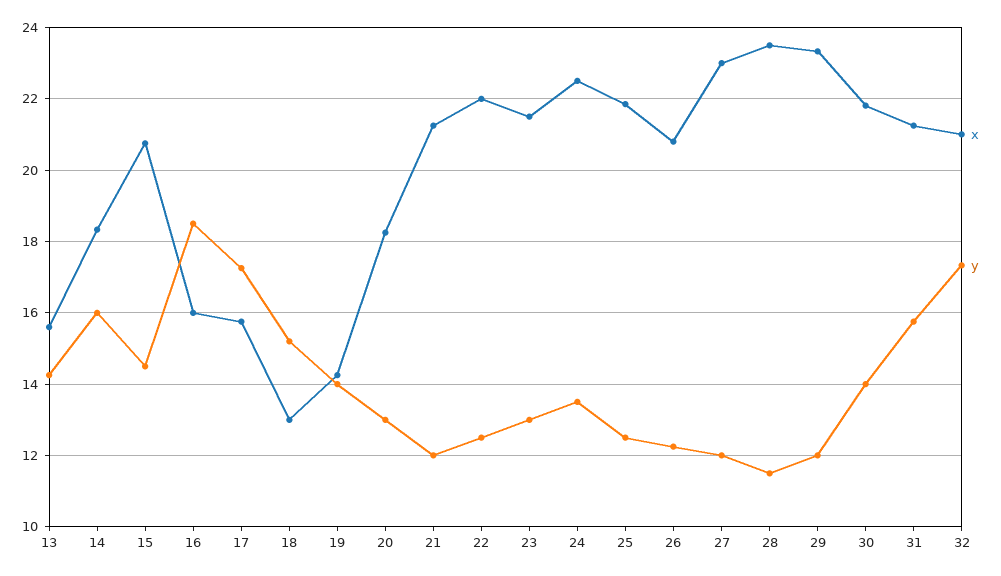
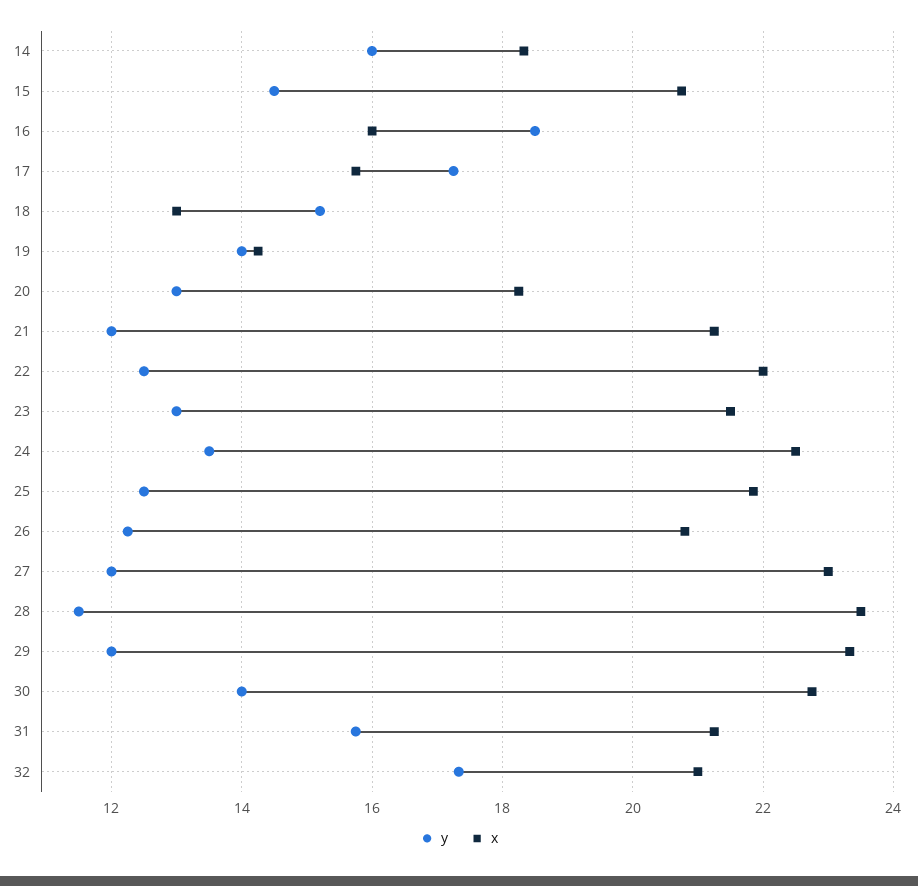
  {
    "x": {
-     "13": 15.6,
      "14": 18.4,
      "15": 20.8,
      "16": 16,
      "17": 15.8,
      "18": 13,
      "19": 14.2,
      "20": 18.2,
      "21": 21.2,
      "22": 22,
      "23": 21.6,
      "24": 22.6,
      "25": 21.8,
      "26": 20.8,
      "27": 23,
      "28": 23.6,
      "29": 23.4,
-     "30": 21.8,
+     "30": 22.8,
      "31": 21.2,
      "32": 21
    },
    "y": {
-     "13": 14.2,
      "14": 16,
      "15": 14.6,
      "16": 18.6,
      "17": 17.2,
      "18": 15.2,
      "19": 14,
      "20": 13,
      "21": 12,
      "22": 12.6,
      "23": 13,
      "24": 13.6,
      "25": 12.6,
      "26": 12.2,
      "27": 12,
      "28": 11.6,
      "29": 12,
      "30": 14,
      "31": 15.8,
      "32": 17.4
    }
  }

